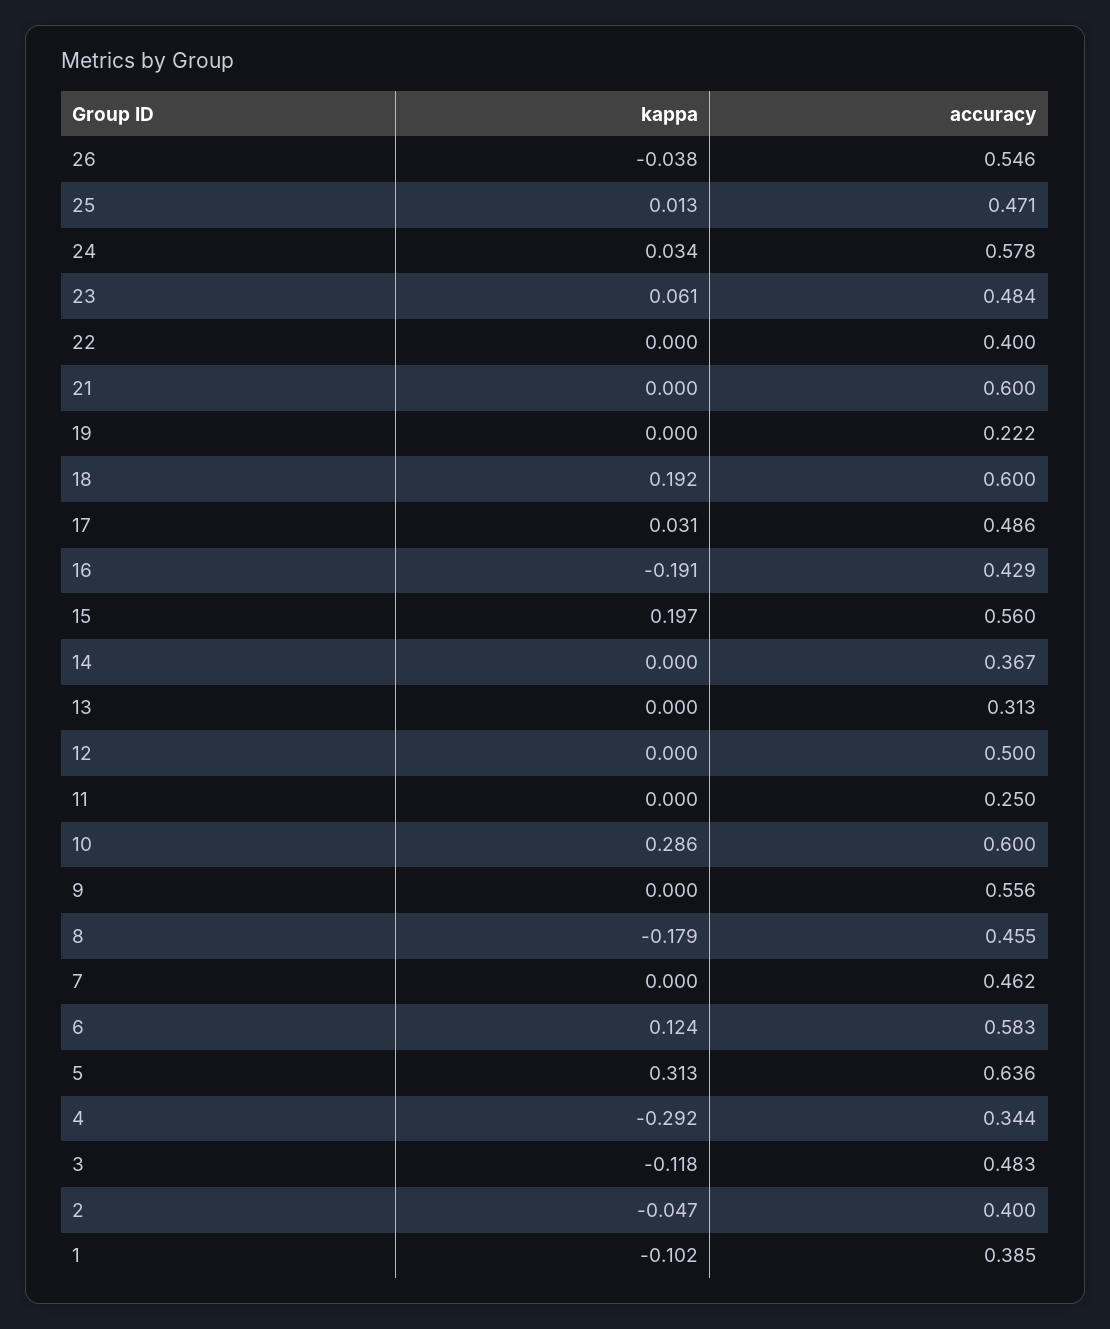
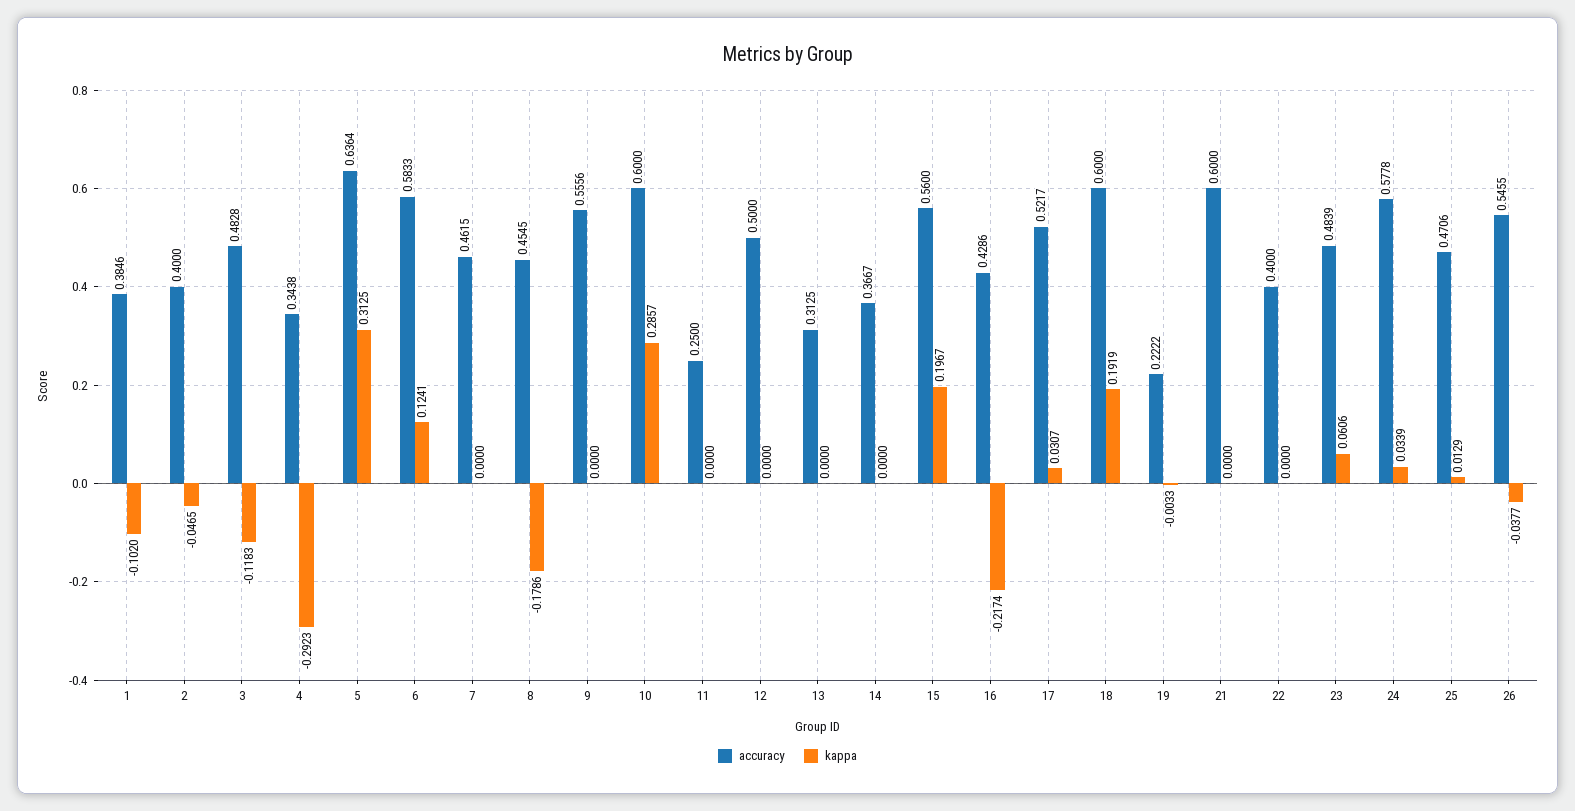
  {
    "kappa": {
      "26": -0.0377,
      "25": 0.0129,
      "24": 0.0339,
      "23": 0.0606,
      "22": 0,
      "21": 0,
-     "19": 0,
+     "19": -0.0033,
      "18": 0.1919,
      "17": 0.0307,
-     "16": -0.191,
+     "16": -0.2174,
      "15": 0.1967,
      "14": 0,
      "13": 0,
      "12": 0,
      "11": 0,
      "10": 0.2857,
      "9": 0,
      "8": -0.1786,
      "7": 0,
      "6": 0.1241,
      "5": 0.3125,
      "4": -0.2923,
      "3": -0.1183,
      "2": -0.0465,
      "1": -0.102
    },
    "accuracy": {
      "26": 0.5455,
      "25": 0.4706,
      "24": 0.5778,
      "23": 0.4839,
      "22": 0.4,
      "21": 0.6,
      "19": 0.2222,
      "18": 0.6,
-     "17": 0.486,
+     "17": 0.5217,
      "16": 0.4286,
      "15": 0.56,
      "14": 0.3667,
      "13": 0.3125,
      "12": 0.5,
      "11": 0.25,
      "10": 0.6,
      "9": 0.5556,
      "8": 0.4545,
      "7": 0.4615,
      "6": 0.5833,
      "5": 0.6364,
      "4": 0.3438,
      "3": 0.4828,
      "2": 0.4,
      "1": 0.3846
    }
  }

